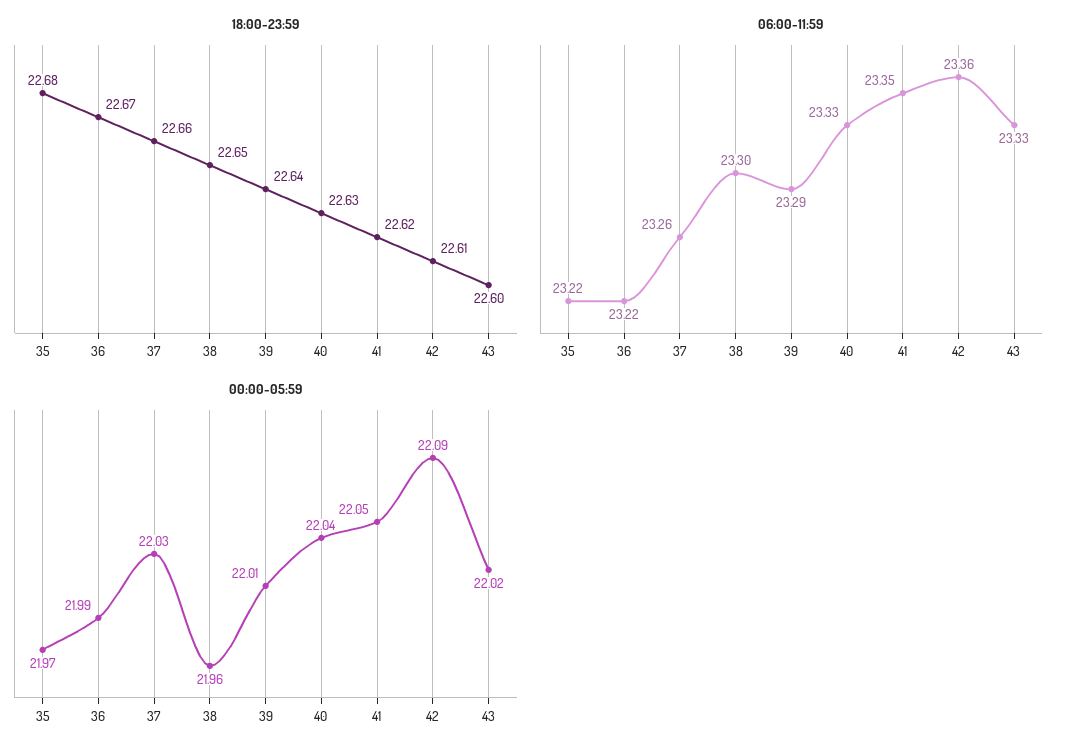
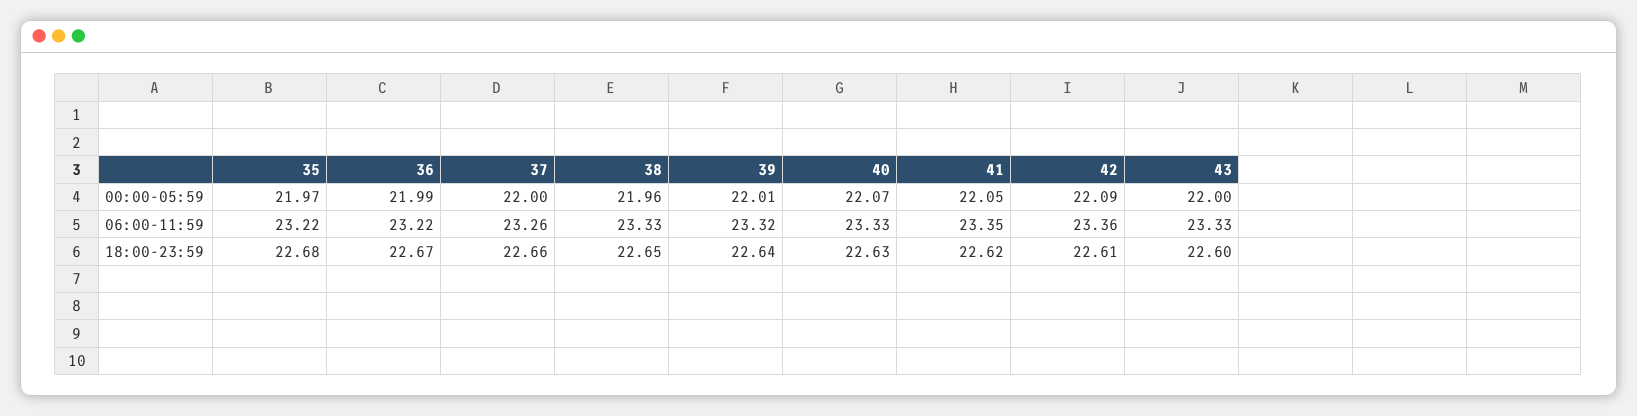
  {
    "18:00-23:59": {
      "35": 22.68,
      "36": 22.67,
      "37": 22.66,
      "38": 22.65,
      "39": 22.64,
      "40": 22.63,
      "41": 22.62,
      "42": 22.61,
      "43": 22.6
    },
    "06:00-11:59": {
      "35": 23.22,
      "36": 23.22,
      "37": 23.26,
-     "38": 23.3,
+     "38": 23.33,
-     "39": 23.29,
+     "39": 23.32,
      "40": 23.33,
      "41": 23.35,
      "42": 23.36,
      "43": 23.33
    },
    "00:00-05:59": {
      "35": 21.97,
      "36": 21.99,
-     "37": 22.03,
+     "37": 22,
      "38": 21.96,
      "39": 22.01,
-     "40": 22.04,
+     "40": 22.07,
      "41": 22.05,
      "42": 22.09,
-     "43": 22.02
+     "43": 22
    }
  }

